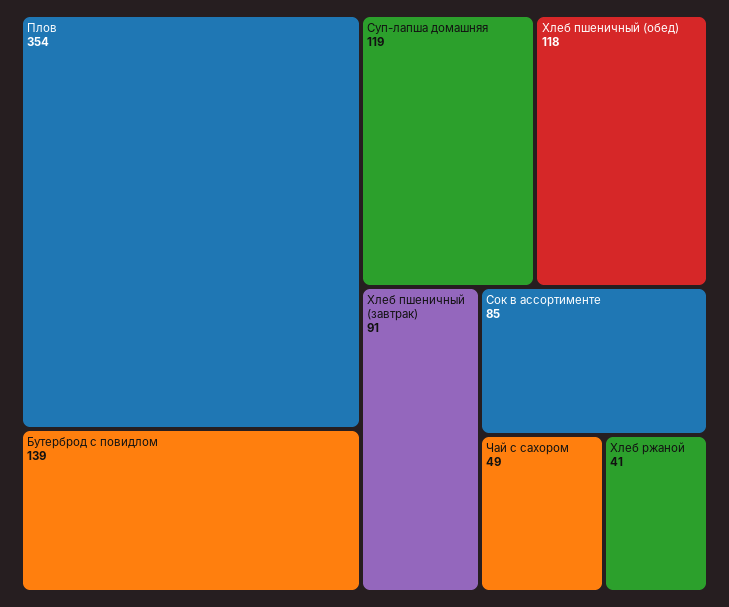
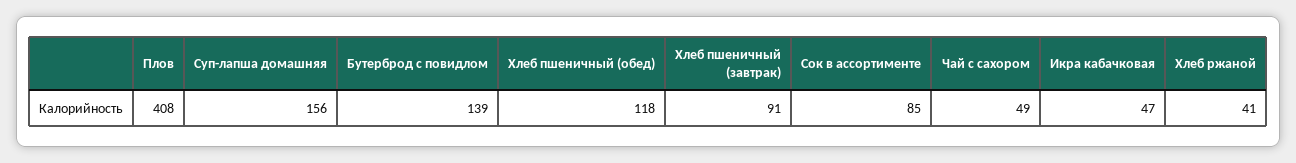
  {
-   "Плов": 354,
+   "Плов": 408,
    "Бутерброд с повидлом": 139,
-   "Суп-лапша домашняя": 119,
+   "Суп-лапша домашняя": 156,
    "Хлеб пшеничный (обед)": 118,
    "Хлеб пшеничный (завтрак)": 91,
    "Сок в ассортименте": 85,
    "Чай с сахором": 49,
-   "Хлеб ржаной": 41
+   "Хлеб ржаной": 41,
+   "Икра кабачковая": 47
  }

